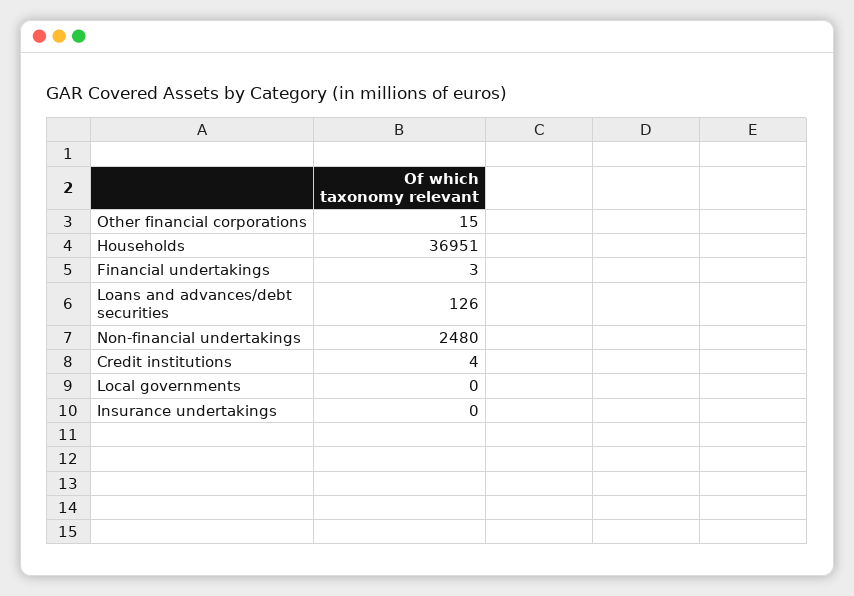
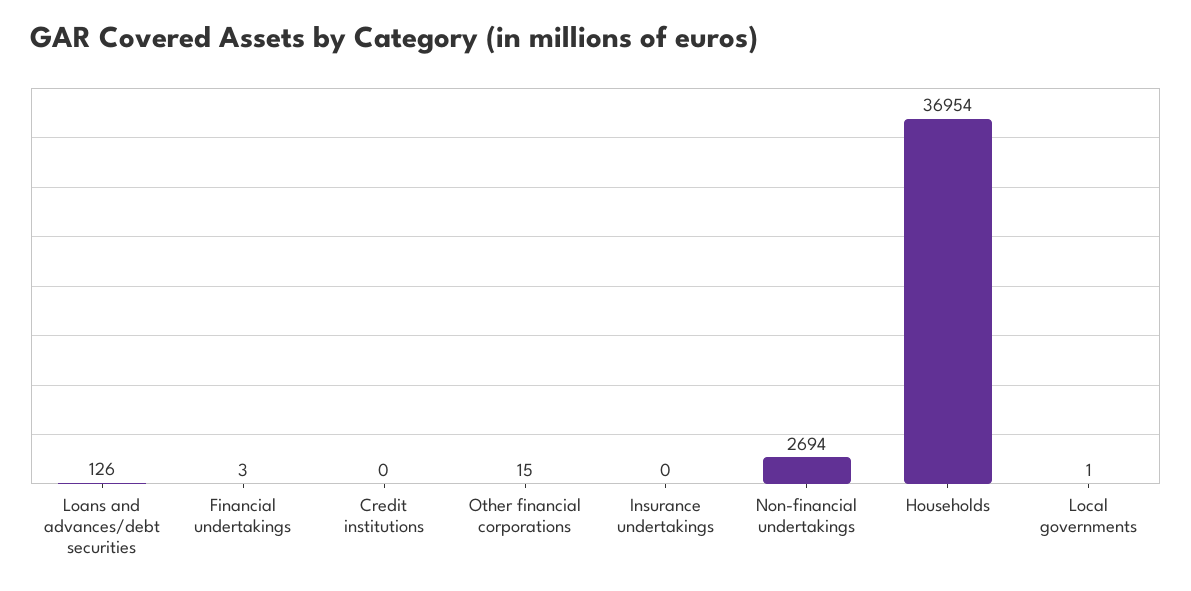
  {
    "Other financial corporations": 15,
-   "Households": 36951,
+   "Households": 36954,
    "Financial undertakings": 3,
    "Loans and advances/debt securities": 126,
-   "Non-financial undertakings": 2480,
+   "Non-financial undertakings": 2694,
-   "Credit institutions": 4,
+   "Credit institutions": 0,
-   "Local governments": 0,
+   "Local governments": 1,
    "Insurance undertakings": 0
  }

